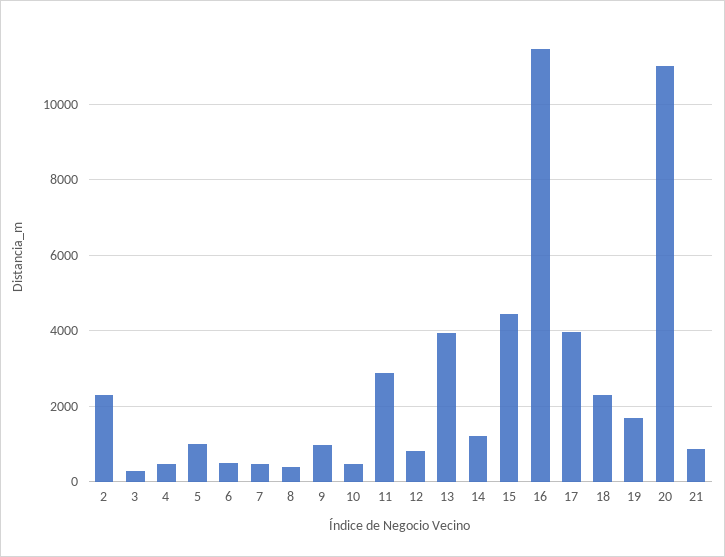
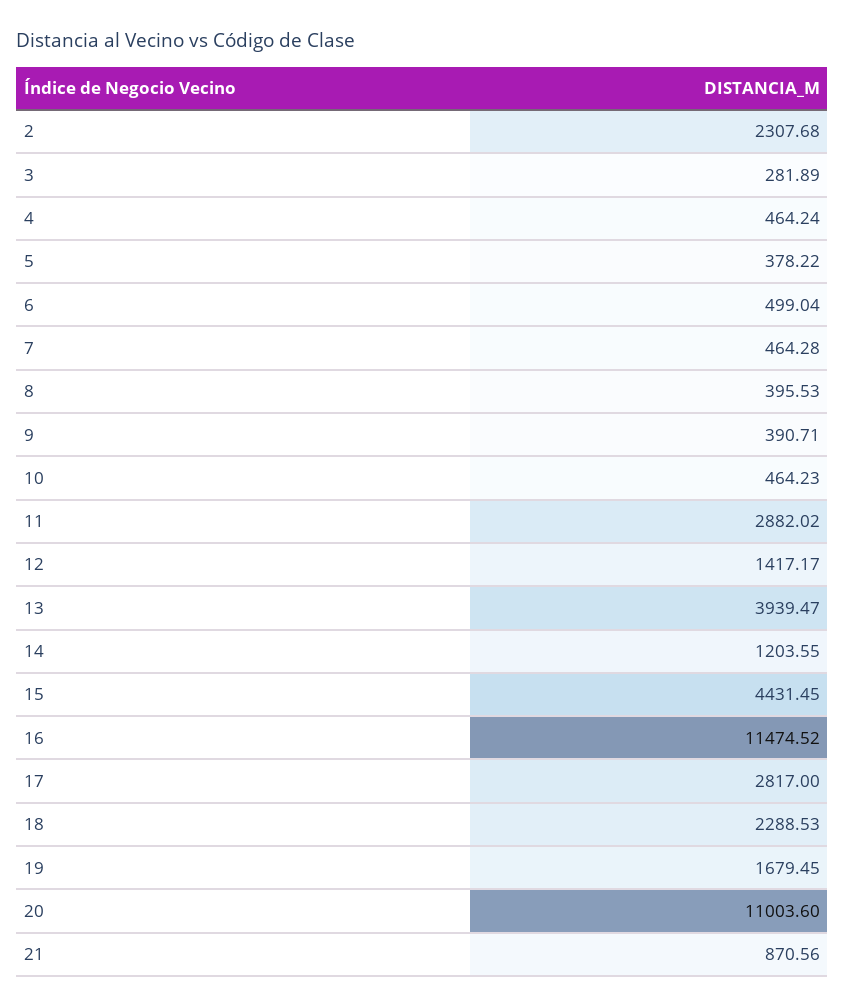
  {
    "2": 2307.68,
    "3": 281.89,
    "4": 464.24,
-   "5": 1000,
+   "5": 378.22,
    "6": 499.04,
    "7": 464.28,
    "8": 395.53,
-   "9": 1000,
+   "9": 390.71,
    "10": 464.23,
    "11": 2882.02,
-   "12": 800,
+   "12": 1417.17,
    "13": 3939.47,
    "14": 1203.55,
    "15": 4431.45,
    "16": 11474.52,
-   "17": 4000,
+   "17": 2817,
    "18": 2288.53,
    "19": 1679.45,
    "20": 11003.6,
    "21": 870.56
  }

